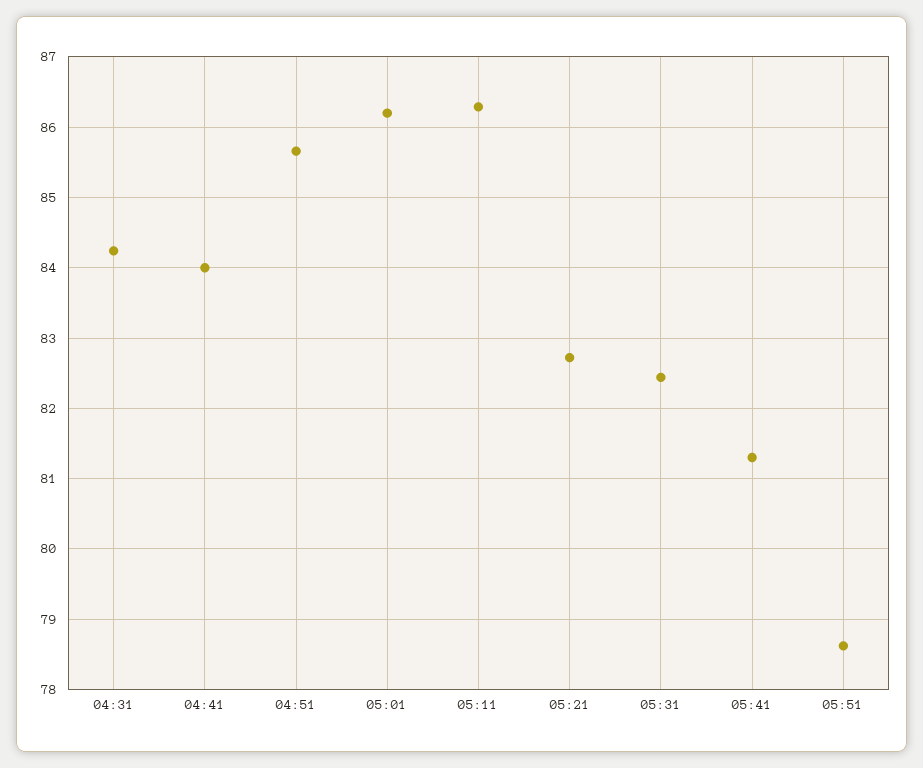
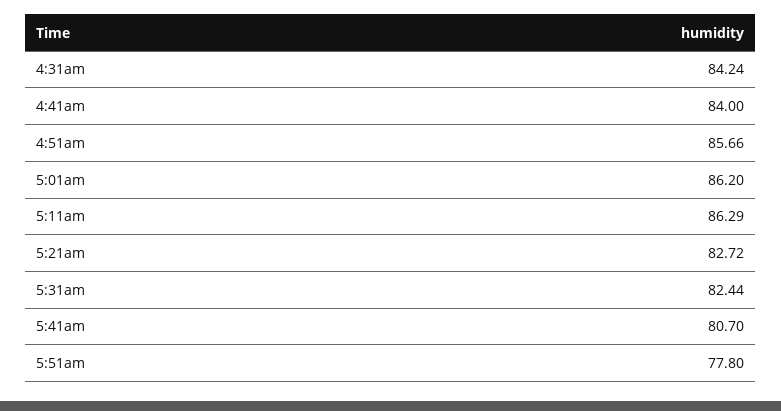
  {
    "04:31": 84.24,
    "04:41": 84,
    "04:51": 85.66,
    "05:01": 86.2,
    "05:11": 86.29,
    "05:21": 82.72,
    "05:31": 82.44,
-   "05:41": 81.3,
+   "05:41": 80.7,
-   "05:51": 78.6
+   "05:51": 77.8
  }

